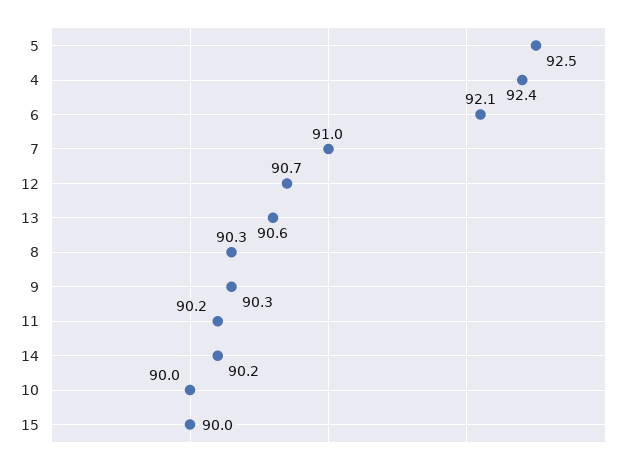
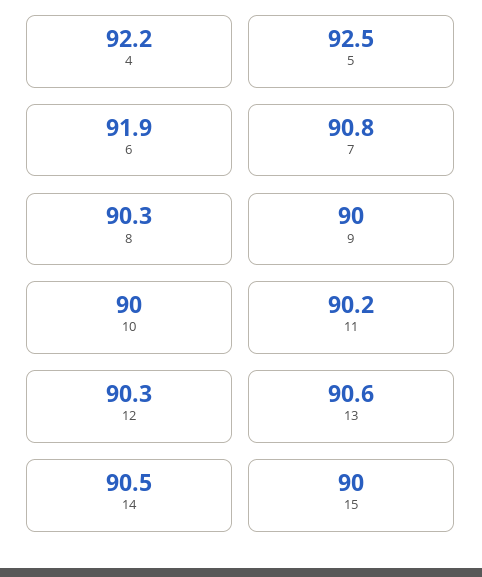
  {
    "5": 92.5,
-   "4": 92.4,
+   "4": 92.2,
-   "6": 92.1,
+   "6": 91.9,
-   "7": 91,
+   "7": 90.8,
-   "12": 90.7,
+   "12": 90.3,
    "13": 90.6,
    "8": 90.3,
-   "9": 90.3,
+   "9": 90,
    "11": 90.2,
-   "14": 90.2,
+   "14": 90.5,
    "10": 90,
    "15": 90
  }

